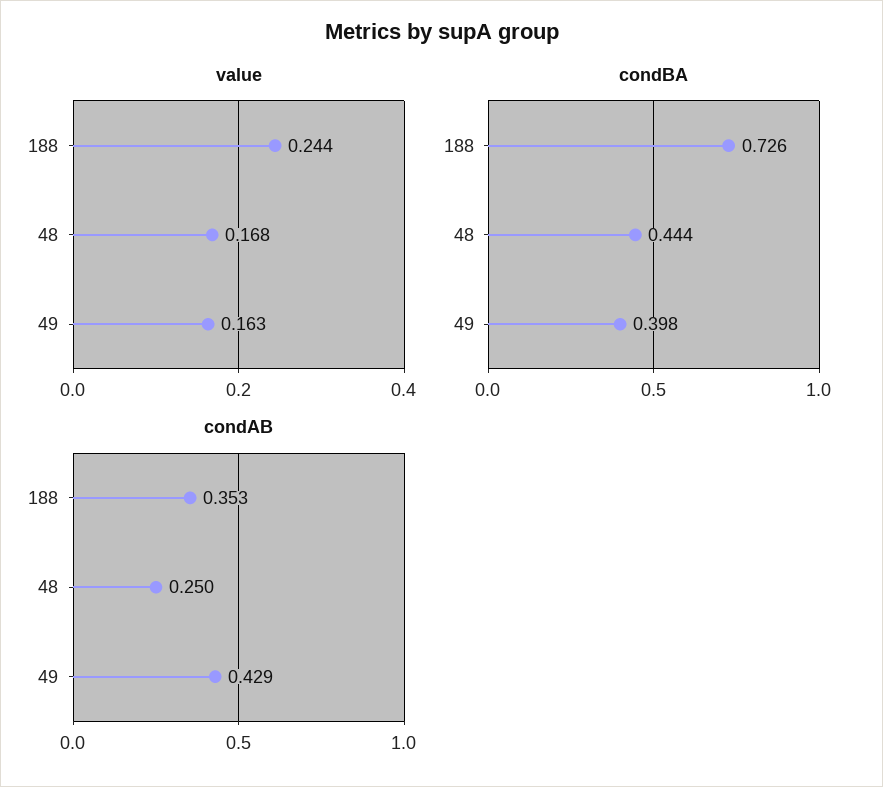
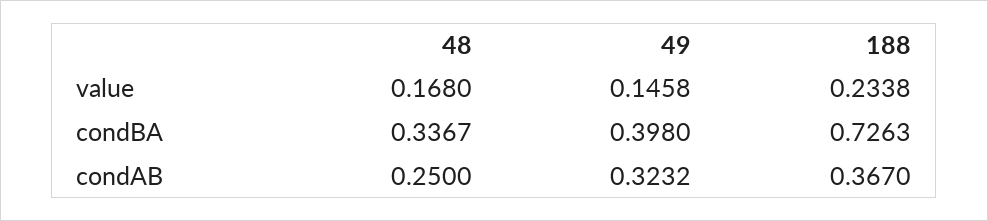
  {
    "value": {
-     "188": 0.244,
+     "188": 0.2338,
      "48": 0.168,
-     "49": 0.163
+     "49": 0.1458
    },
    "condBA": {
      "188": 0.7263,
-     "48": 0.444,
+     "48": 0.3367,
      "49": 0.398
    },
    "condAB": {
-     "188": 0.353,
+     "188": 0.367,
      "48": 0.25,
-     "49": 0.429
+     "49": 0.3232
    }
  }

